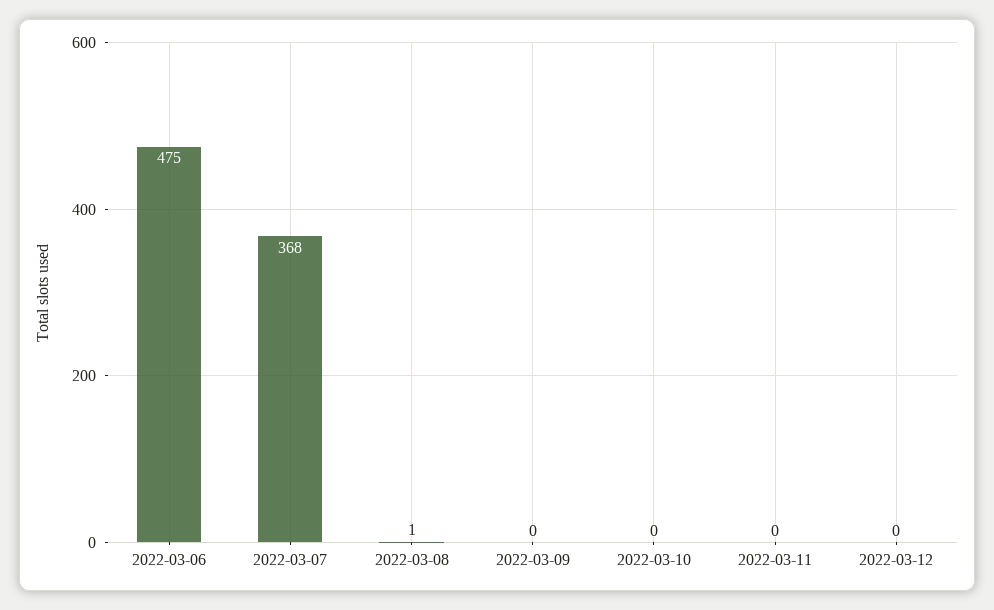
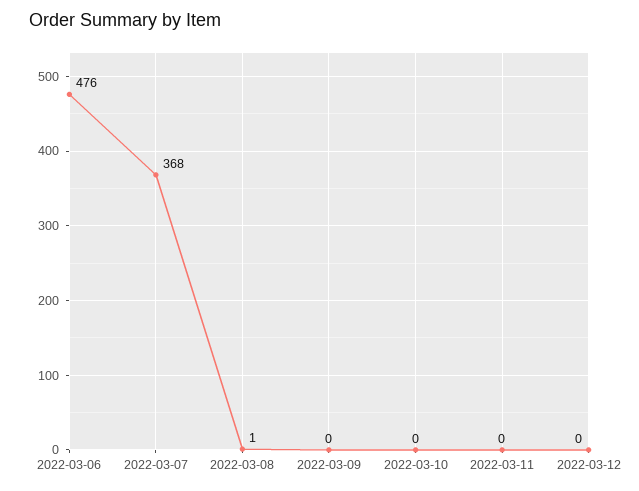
  {
-   "2022-03-06": 475,
+   "2022-03-06": 476,
    "2022-03-07": 368,
    "2022-03-08": 1,
    "2022-03-09": 0,
    "2022-03-10": 0,
    "2022-03-11": 0,
    "2022-03-12": 0
  }

